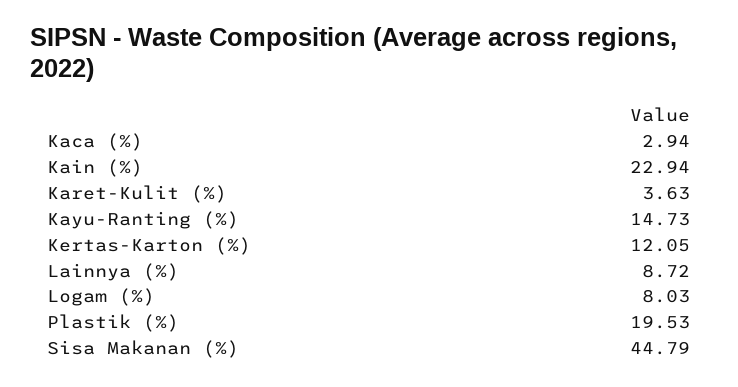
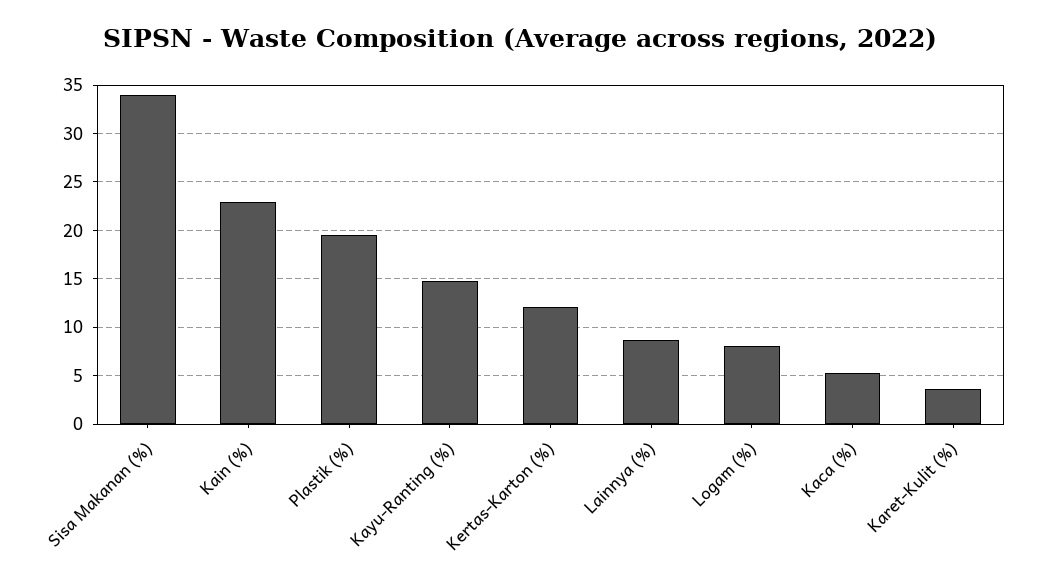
  {
-   "Kaca (%)": 2.94,
+   "Kaca (%)": 5,
    "Kain (%)": 22.94,
    "Karet-Kulit (%)": 3.63,
    "Kayu-Ranting (%)": 14.73,
    "Kertas-Karton (%)": 12.05,
    "Lainnya (%)": 8.72,
    "Logam (%)": 8.03,
    "Plastik (%)": 19.53,
-   "Sisa Makanan (%)": 44.79
+   "Sisa Makanan (%)": 34
  }

